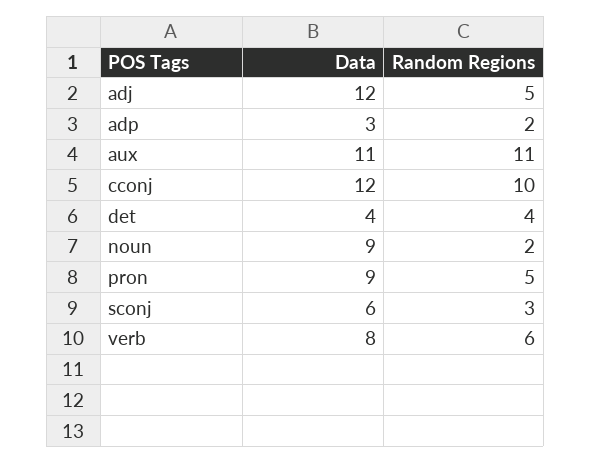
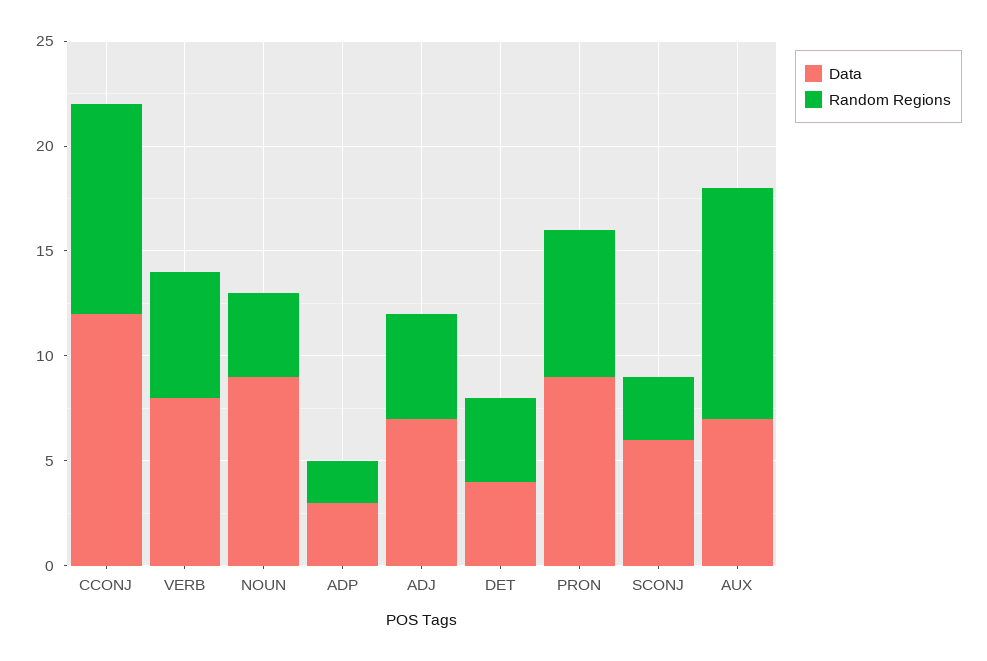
  {
    "Data": {
-     "adj": 12,
+     "adj": 7,
      "adp": 3,
-     "aux": 11,
+     "aux": 7,
      "cconj": 12,
      "det": 4,
      "noun": 9,
      "pron": 9,
      "sconj": 6,
      "verb": 8
    },
    "Random Regions": {
      "adj": 5,
      "adp": 2,
      "aux": 11,
      "cconj": 10,
      "det": 4,
-     "noun": 2,
+     "noun": 4,
-     "pron": 5,
+     "pron": 7,
      "sconj": 3,
      "verb": 6
    }
  }

